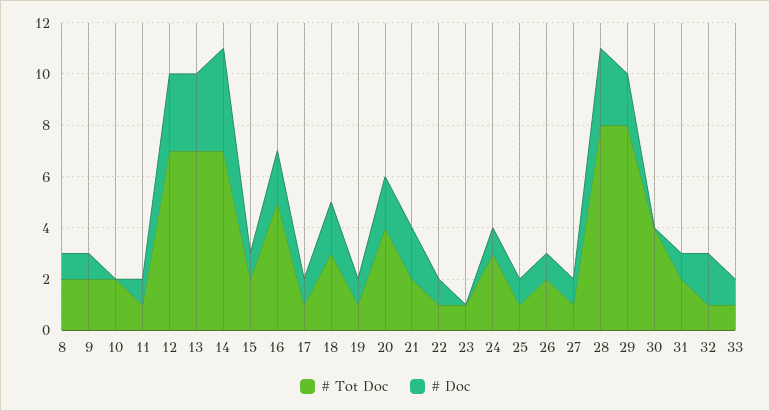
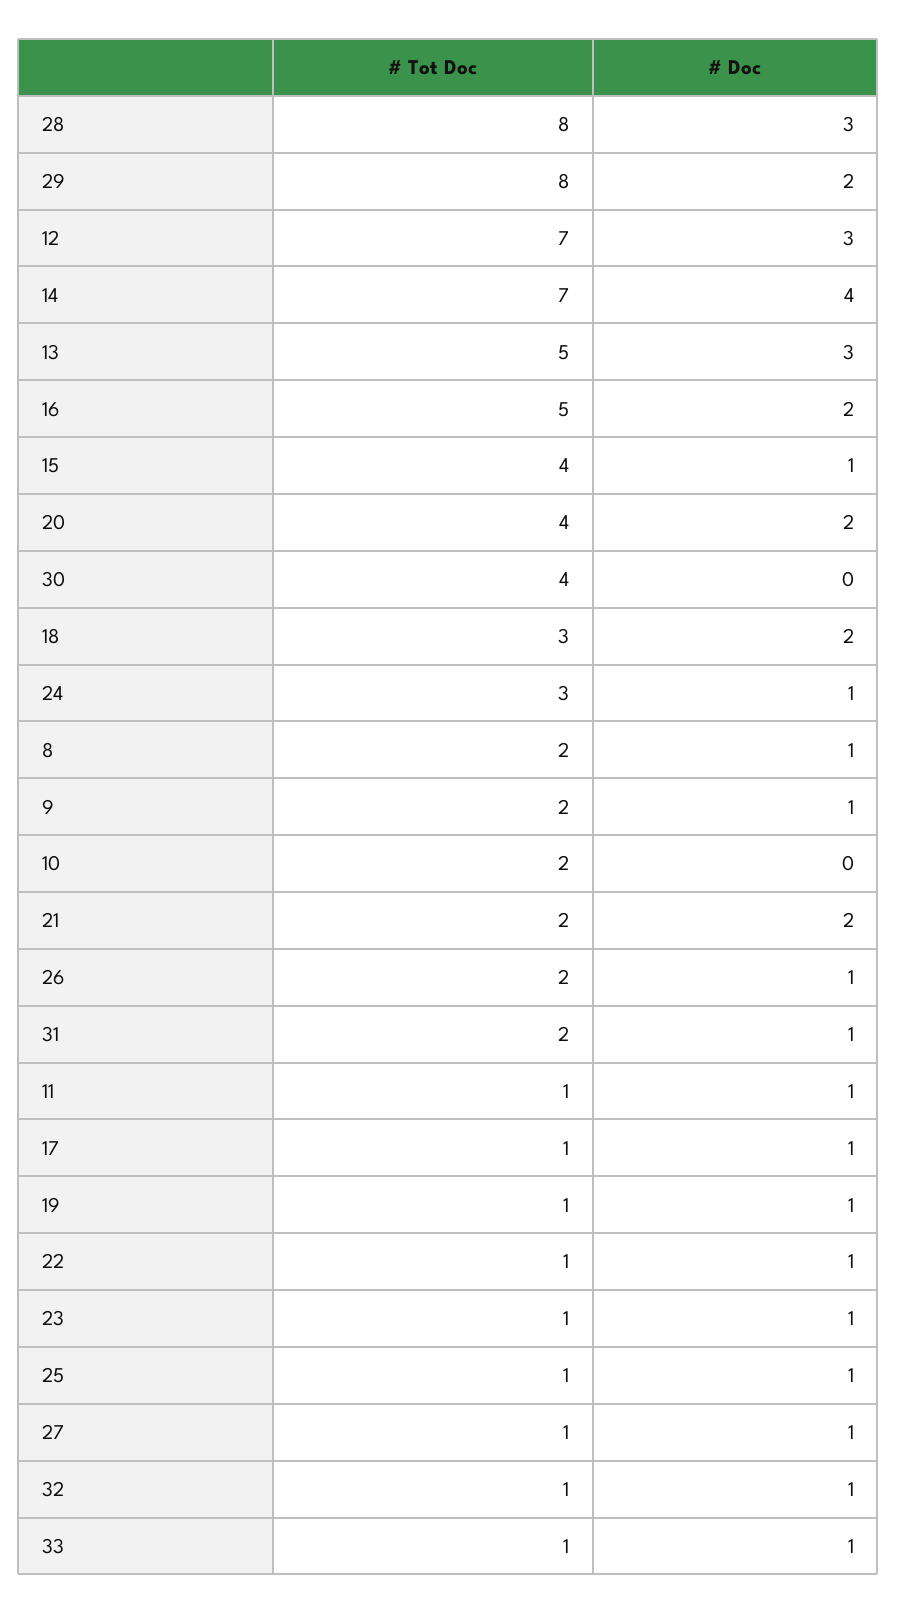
  {
    "# Tot Doc": {
      "8": 2,
      "9": 2,
      "10": 2,
      "11": 1,
      "12": 7,
-     "13": 7,
+     "13": 5,
      "14": 7,
-     "15": 2,
+     "15": 4,
      "16": 5,
      "17": 1,
      "18": 3,
      "19": 1,
      "20": 4,
      "21": 2,
      "22": 1,
      "23": 1,
      "24": 3,
      "25": 1,
      "26": 2,
      "27": 1,
      "28": 8,
      "29": 8,
      "30": 4,
      "31": 2,
      "32": 1,
      "33": 1
    },
    "# Doc": {
      "8": 1,
      "9": 1,
      "10": 0,
      "11": 1,
      "12": 3,
      "13": 3,
      "14": 4,
      "15": 1,
      "16": 2,
      "17": 1,
      "18": 2,
      "19": 1,
      "20": 2,
      "21": 2,
      "22": 1,
-     "23": 0,
+     "23": 1,
      "24": 1,
      "25": 1,
      "26": 1,
      "27": 1,
      "28": 3,
      "29": 2,
      "30": 0,
      "31": 1,
-     "32": 2,
+     "32": 1,
      "33": 1
    }
  }

